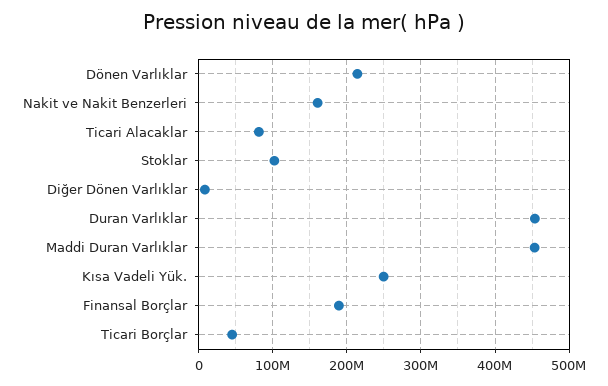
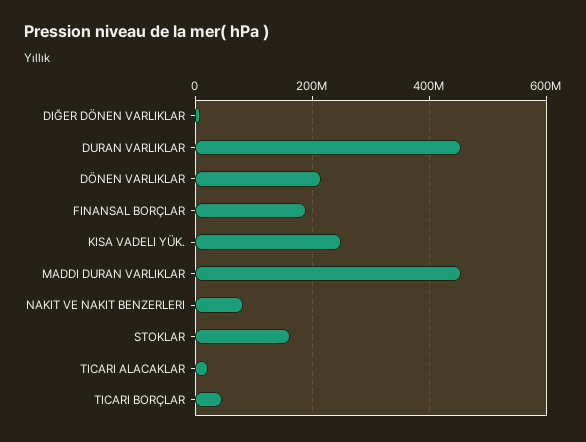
  {
    "Dönen Varlıklar": 210000000,
-   "Nakit ve Nakit Benzerleri": 160000000,
+   "Nakit ve Nakit Benzerleri": 80000000,
-   "Ticari Alacaklar": 80000000,
+   "Ticari Alacaklar": 20000000,
-   "Stoklar": 100000000,
+   "Stoklar": 160000000,
    "Diğer Dönen Varlıklar": 10000000,
    "Duran Varlıklar": 450000000,
    "Maddi Duran Varlıklar": 450000000,
    "Kısa Vadeli Yük.": 250000000,
    "Finansal Borçlar": 190000000,
    "Ticari Borçlar": 50000000
  }

